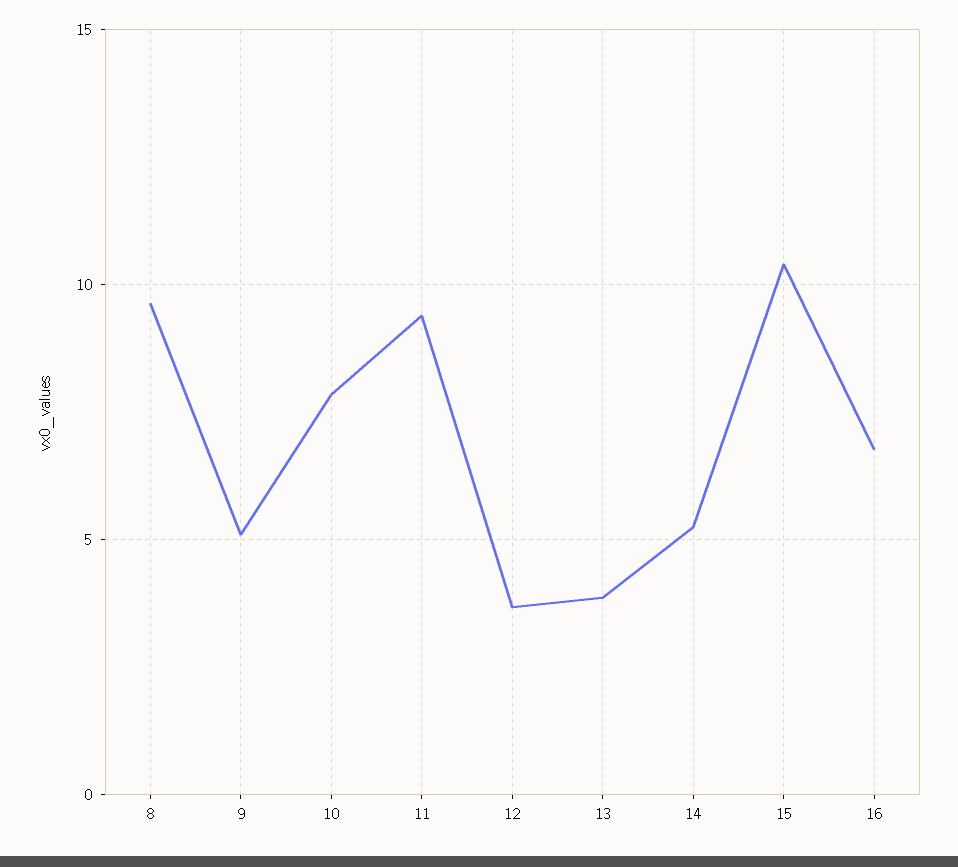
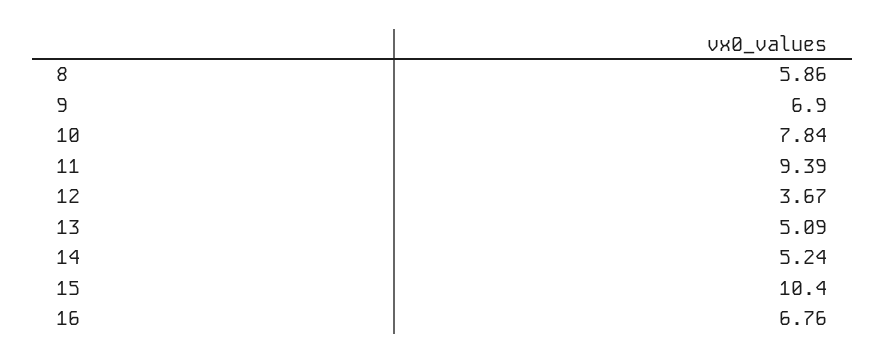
  {
-   "8": 9.5,
+   "8": 5.86,
-   "9": 5,
+   "9": 6.9,
    "10": 7.84,
    "11": 9.39,
    "12": 3.67,
-   "13": 4,
+   "13": 5.09,
    "14": 5.24,
    "15": 10.4,
    "16": 6.76
  }

